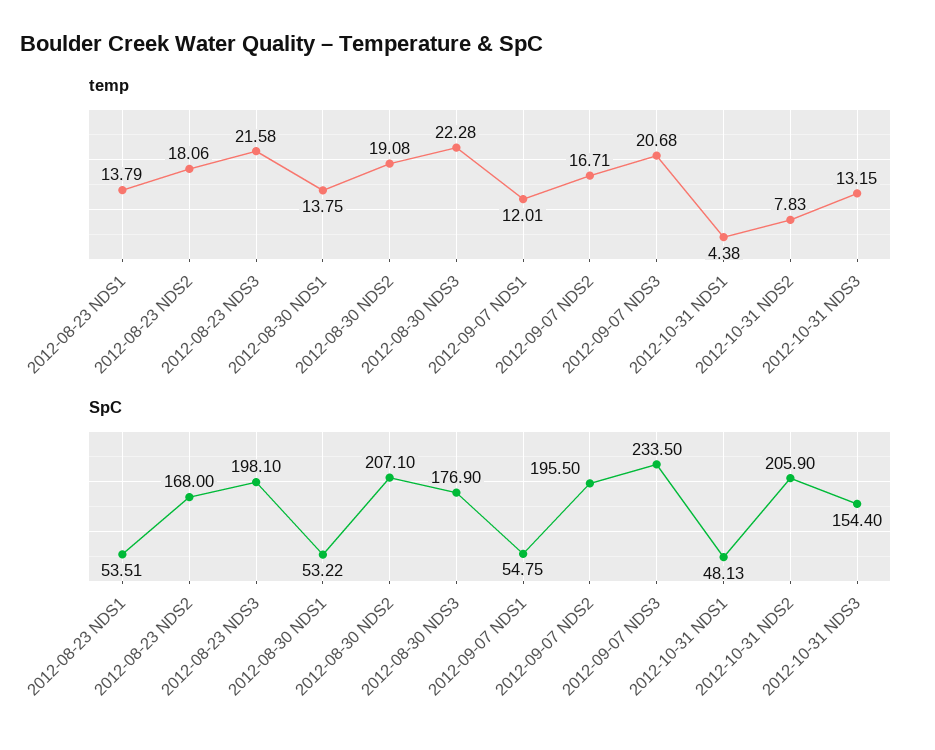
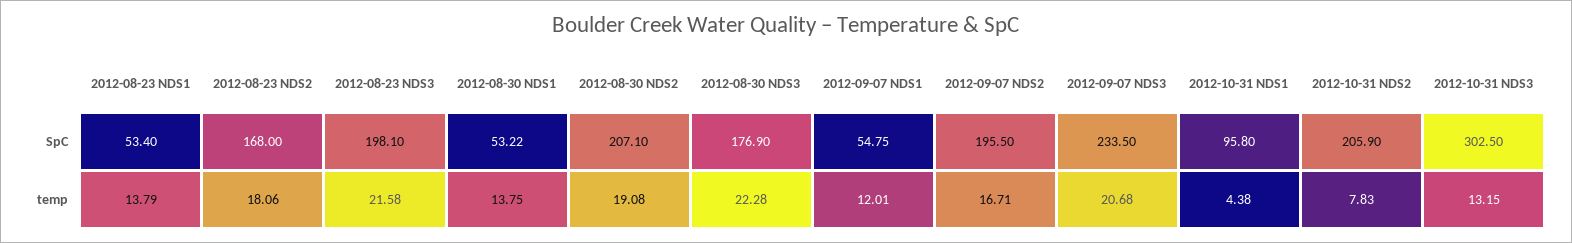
  {
    "temp": {
      "2012-08-23 NDS1": 13.79,
      "2012-08-23 NDS2": 18.06,
      "2012-08-23 NDS3": 21.58,
      "2012-08-30 NDS1": 13.75,
      "2012-08-30 NDS2": 19.08,
      "2012-08-30 NDS3": 22.28,
      "2012-09-07 NDS1": 12.01,
      "2012-09-07 NDS2": 16.71,
      "2012-09-07 NDS3": 20.68,
      "2012-10-31 NDS1": 4.38,
      "2012-10-31 NDS2": 7.83,
      "2012-10-31 NDS3": 13.15
    },
    "SpC": {
-     "2012-08-23 NDS1": 53.51,
+     "2012-08-23 NDS1": 53.4,
      "2012-08-23 NDS2": 168,
      "2012-08-23 NDS3": 198.1,
      "2012-08-30 NDS1": 53.22,
      "2012-08-30 NDS2": 207.1,
      "2012-08-30 NDS3": 176.9,
      "2012-09-07 NDS1": 54.75,
      "2012-09-07 NDS2": 195.5,
      "2012-09-07 NDS3": 233.5,
-     "2012-10-31 NDS1": 48.13,
+     "2012-10-31 NDS1": 95.8,
      "2012-10-31 NDS2": 205.9,
-     "2012-10-31 NDS3": 154.4
+     "2012-10-31 NDS3": 302.5
    }
  }

